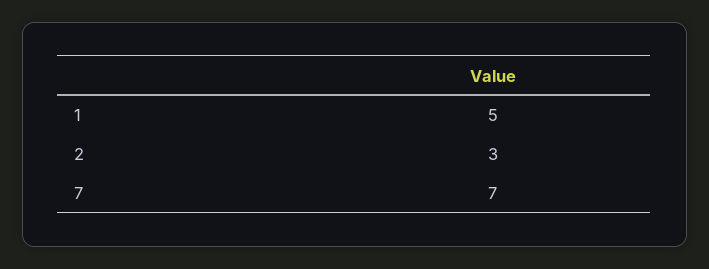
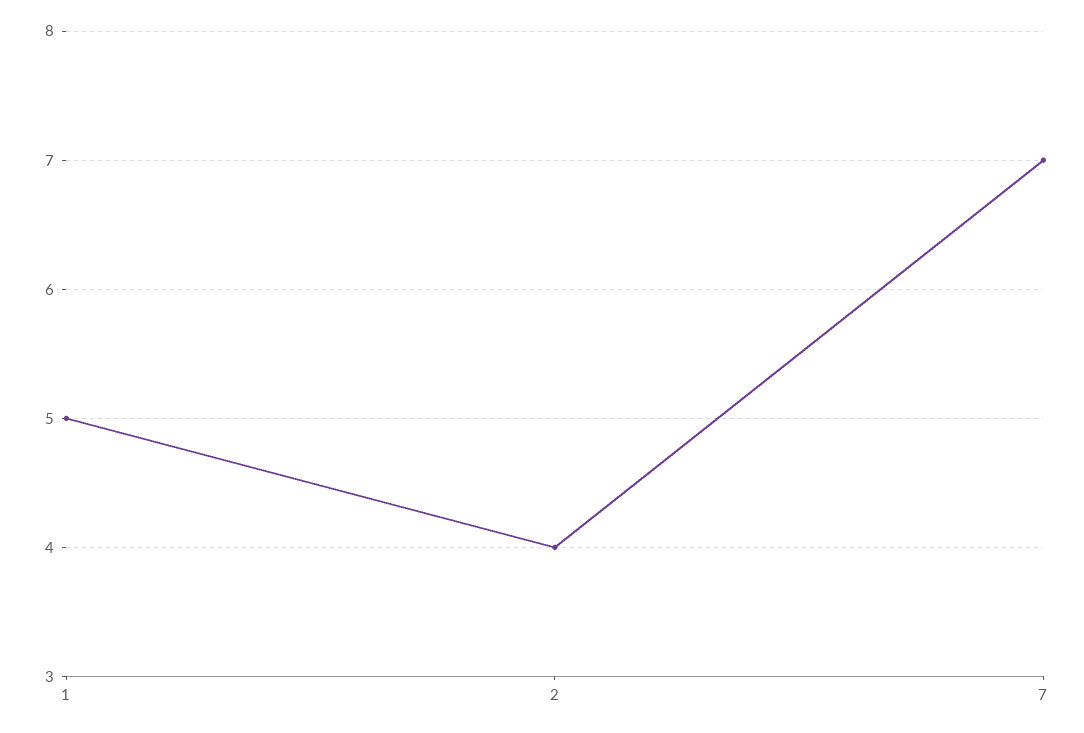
  {
    "1": 5,
-   "2": 3,
+   "2": 4,
    "7": 7
  }

